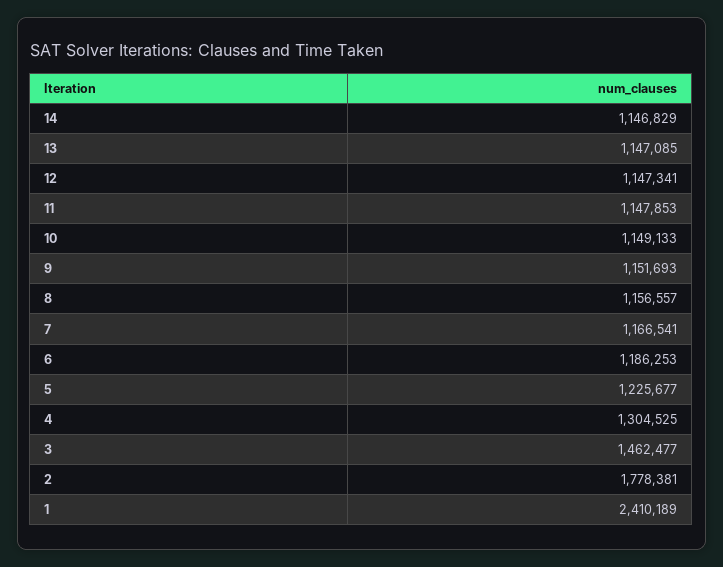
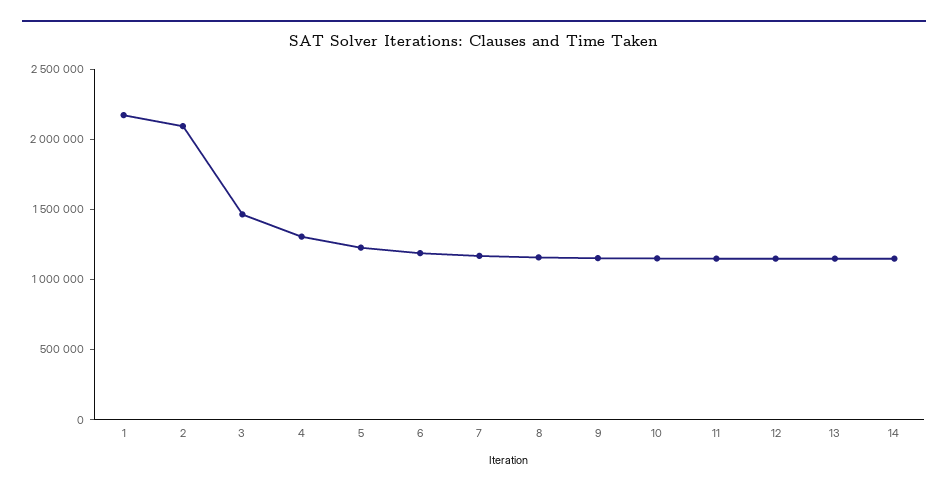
  {
    "14": 1146829,
    "13": 1147085,
    "12": 1147341,
    "11": 1147853,
    "10": 1149133,
    "9": 1151693,
    "8": 1156557,
    "7": 1166541,
    "6": 1186253,
    "5": 1225677,
    "4": 1304525,
    "3": 1462477,
-   "2": 1778381,
+   "2": 2100000,
-   "1": 2410189
+   "1": 2200000
  }

